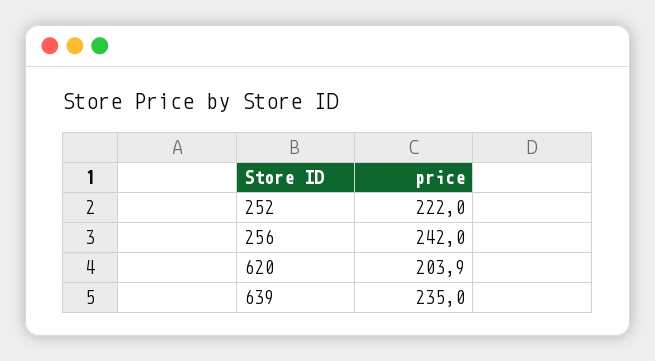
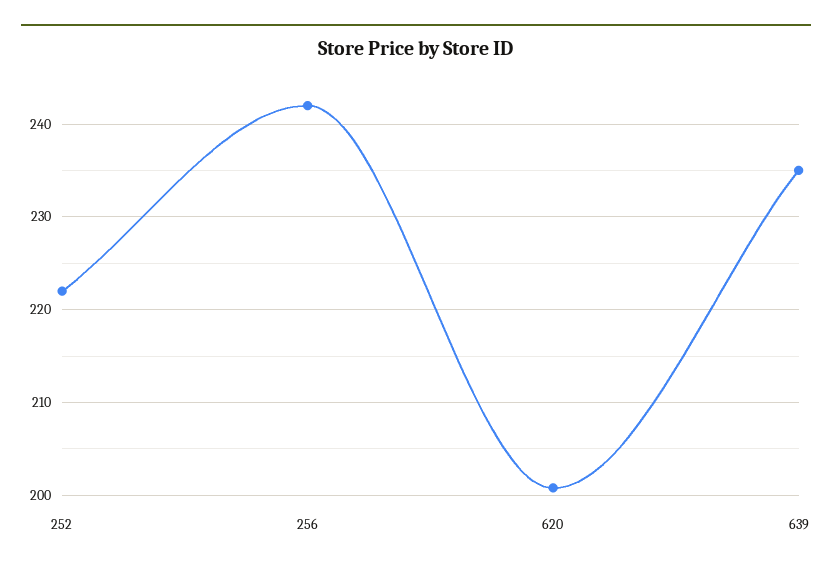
  {
    "252": 222,
    "256": 242,
-   "620": 203.9,
+   "620": 201,
    "639": 235
  }

